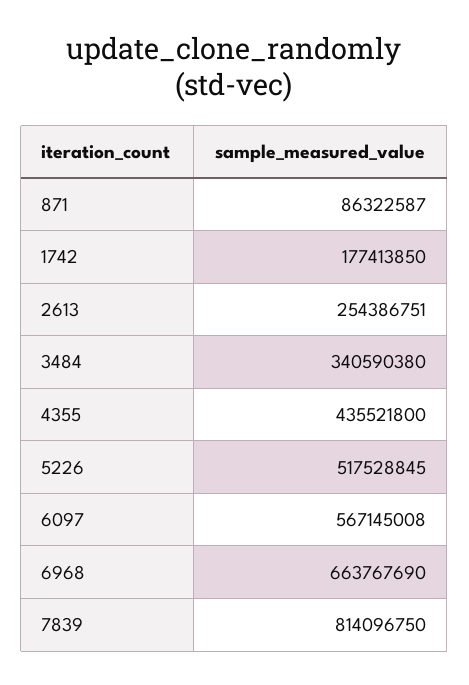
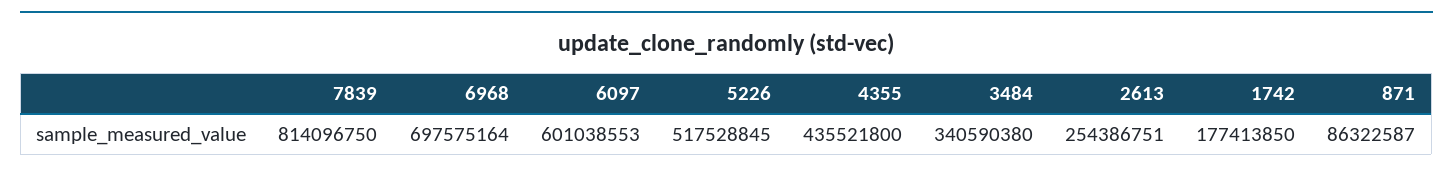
  {
    "871": 86322587,
    "1742": 177413850,
    "2613": 254386751,
    "3484": 340590380,
    "4355": 435521800,
    "5226": 517528845,
-   "6097": 567145008,
+   "6097": 601038553,
-   "6968": 663767690,
+   "6968": 697575164,
    "7839": 814096750
  }

